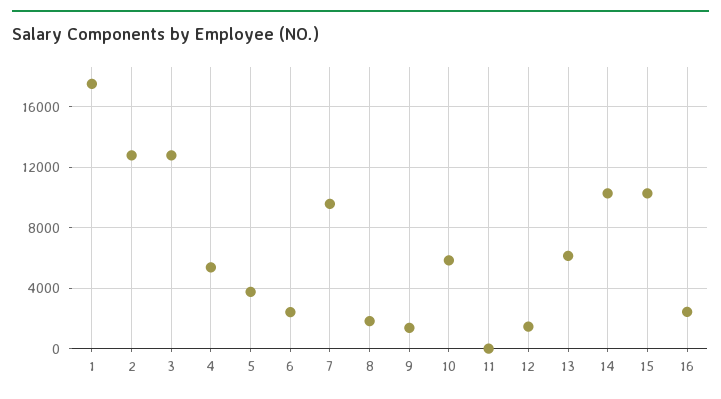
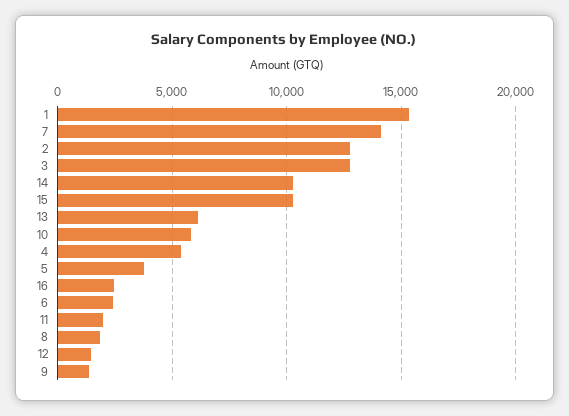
  {
-   "1": 17500,
+   "1": 15500,
    "2": 13000,
    "3": 13000,
    "4": 5500,
    "5": 4000,
    "6": 2500,
-   "7": 9500,
+   "7": 14000,
    "8": 2000,
    "9": 1500,
    "10": 6000,
-   "11": 0,
+   "11": 2000,
    "12": 1500,
    "13": 6000,
    "14": 10500,
    "15": 10500,
    "16": 2500
  }

